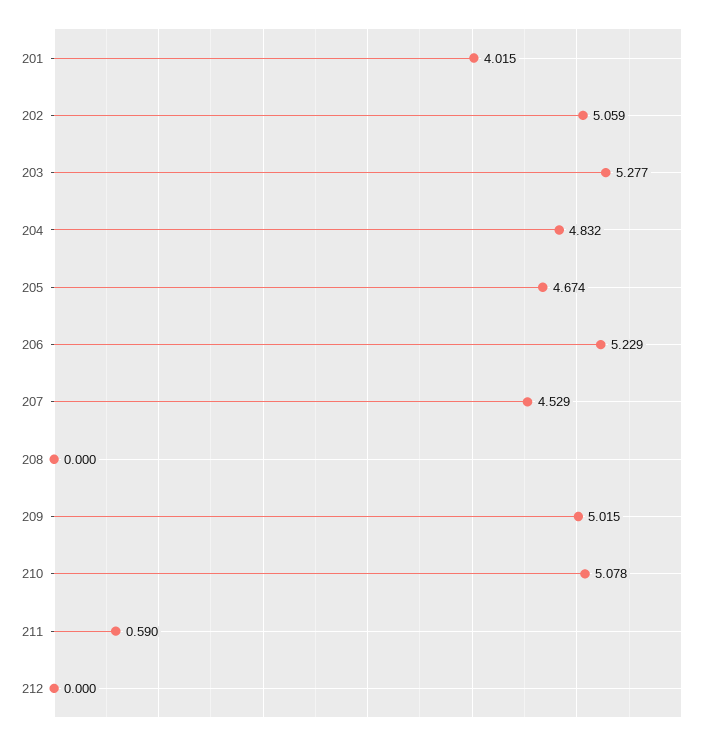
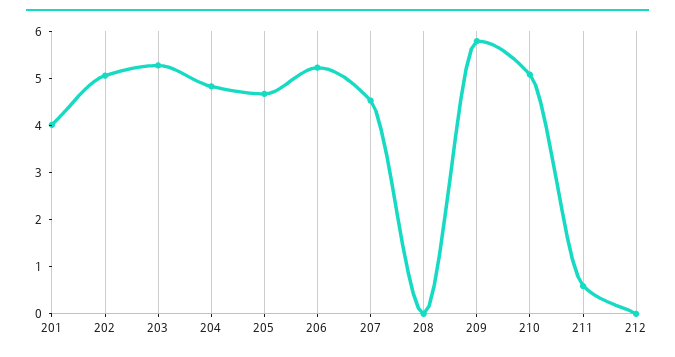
  {
    "201": 4.015,
    "202": 5.059,
    "203": 5.277,
    "204": 4.832,
    "205": 4.674,
    "206": 5.229,
    "207": 4.529,
    "208": 0,
-   "209": 5.015,
+   "209": 5.8,
    "210": 5.078,
    "211": 0.59,
    "212": 0
  }

